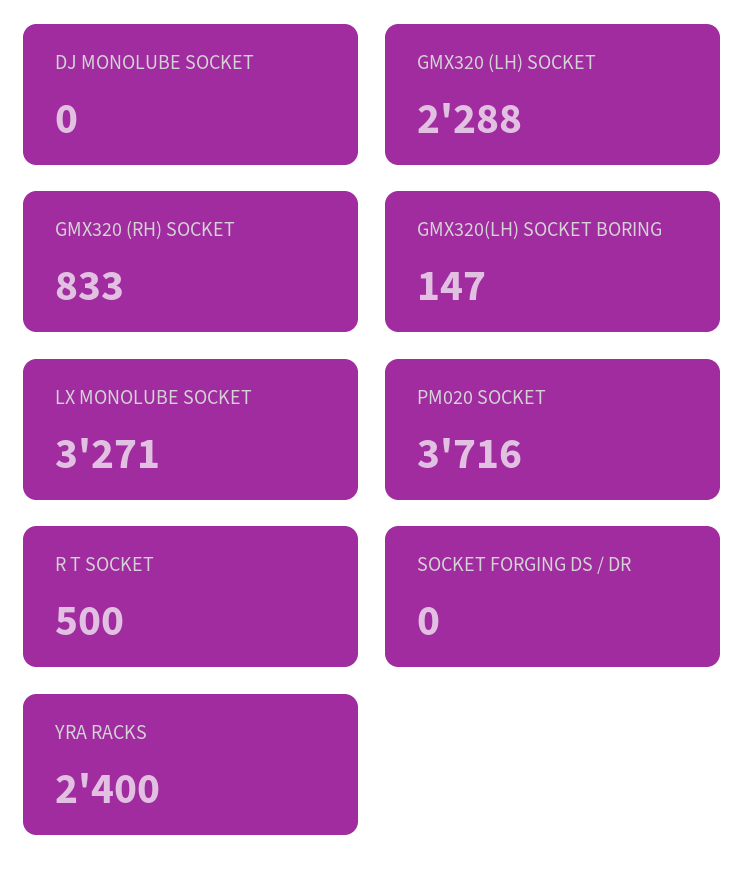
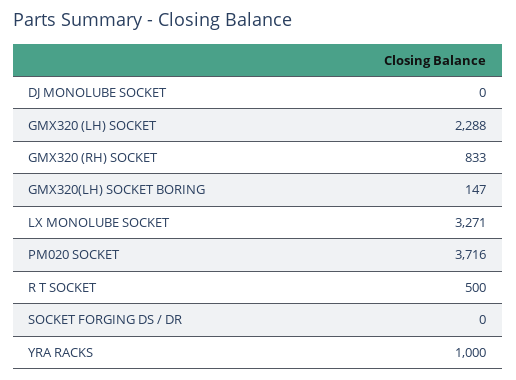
  {
    "DJ MONOLUBE SOCKET": 0,
    "GMX320 (LH) SOCKET": 2288,
    "GMX320 (RH) SOCKET": 833,
    "GMX320(LH) SOCKET BORING": 147,
    "LX MONOLUBE SOCKET": 3271,
    "PM020 SOCKET": 3716,
    "R T SOCKET": 500,
    "SOCKET FORGING DS / DR": 0,
-   "YRA RACKS": 2400
+   "YRA RACKS": 1000
  }

